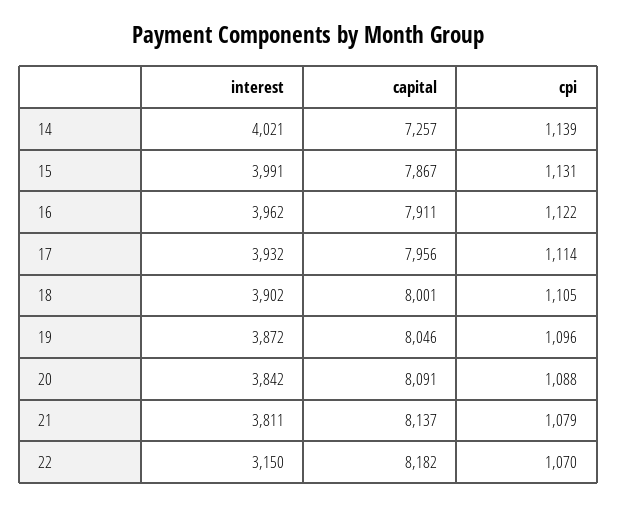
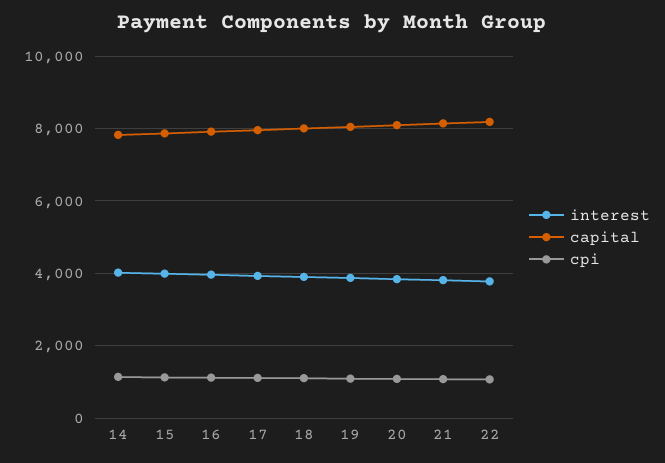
  {
    "interest": {
      "14": 4021,
      "15": 3991,
      "16": 3962,
      "17": 3932,
      "18": 3902,
      "19": 3872,
      "20": 3842,
      "21": 3811,
-     "22": 3150
+     "22": 3800
    },
    "capital": {
-     "14": 7257,
+     "14": 7800,
      "15": 7867,
      "16": 7911,
      "17": 7956,
      "18": 8001,
      "19": 8046,
      "20": 8091,
      "21": 8137,
      "22": 8182
    },
    "cpi": {
      "14": 1139,
      "15": 1131,
      "16": 1122,
      "17": 1114,
      "18": 1105,
      "19": 1096,
      "20": 1088,
      "21": 1079,
      "22": 1070
    }
  }

